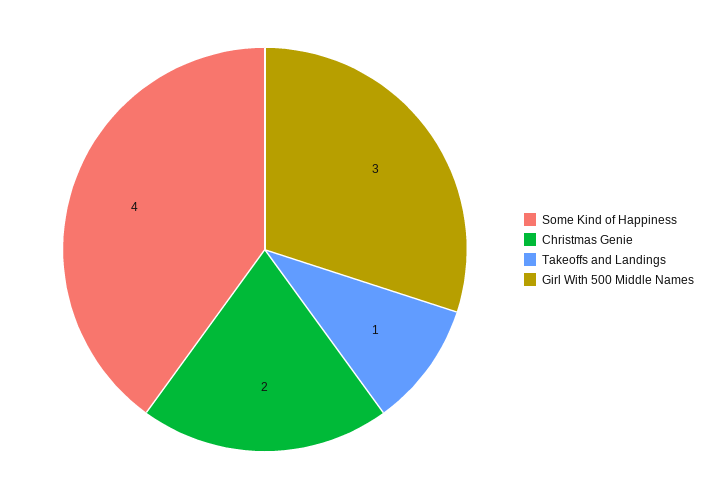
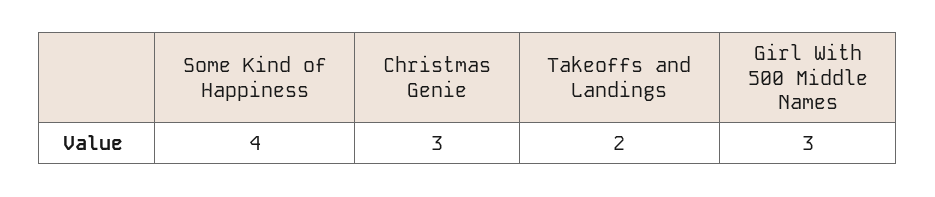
  {
    "Some Kind of Happiness": 4,
-   "Christmas Genie": 2,
+   "Christmas Genie": 3,
-   "Takeoffs and Landings": 1,
+   "Takeoffs and Landings": 2,
    "Girl With 500 Middle Names": 3
  }

